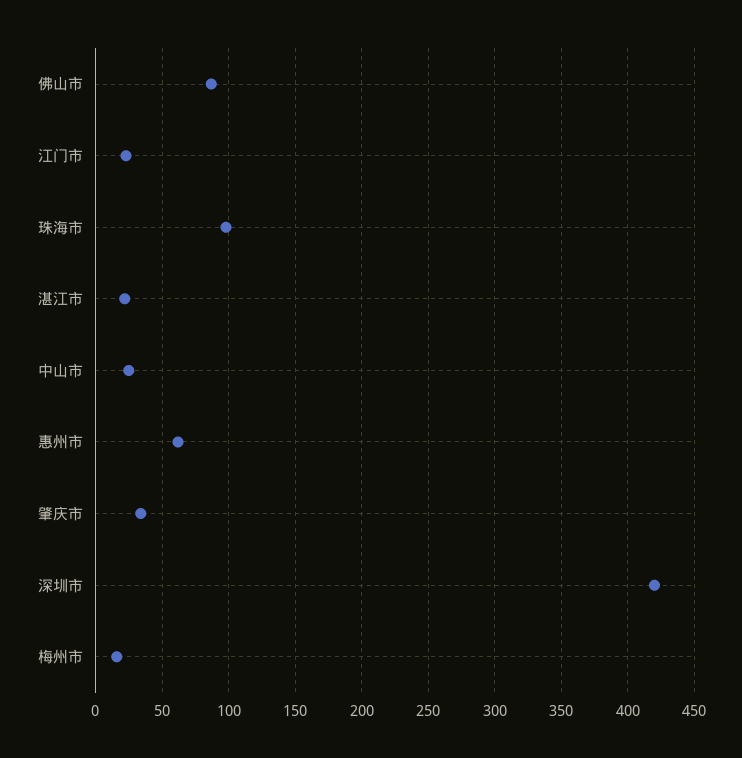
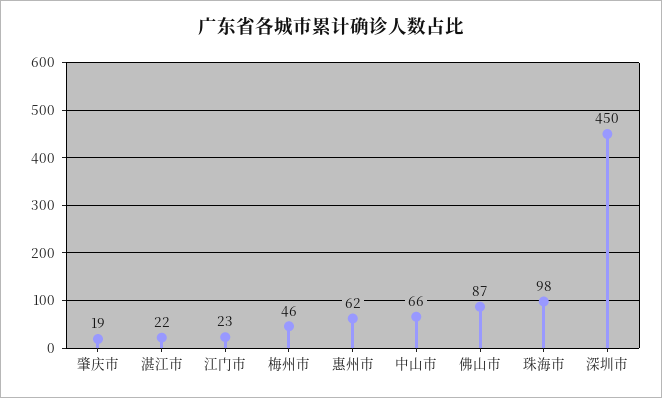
  {
    "佛山市": 87,
    "江门市": 23,
    "珠海市": 98,
    "湛江市": 22,
-   "中山市": 25,
+   "中山市": 66,
    "惠州市": 62,
-   "肇庆市": 35,
+   "肇庆市": 19,
-   "深圳市": 420,
+   "深圳市": 450,
-   "梅州市": 15
+   "梅州市": 46
  }

